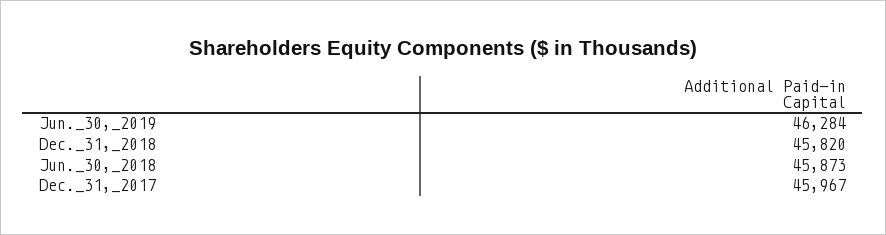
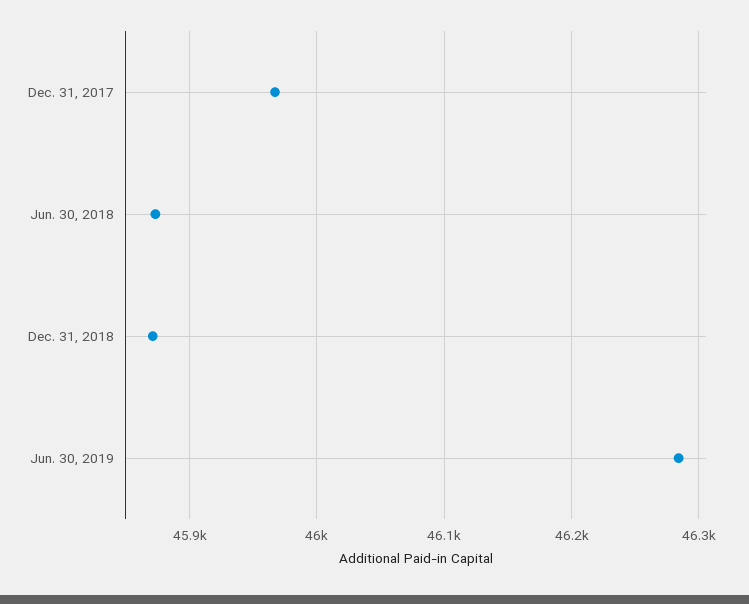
  {
    "Jun._30,_2019": 46284,
-   "Dec._31,_2018": 45820,
+   "Dec._31,_2018": 45870,
    "Jun._30,_2018": 45873,
    "Dec._31,_2017": 45967
  }

